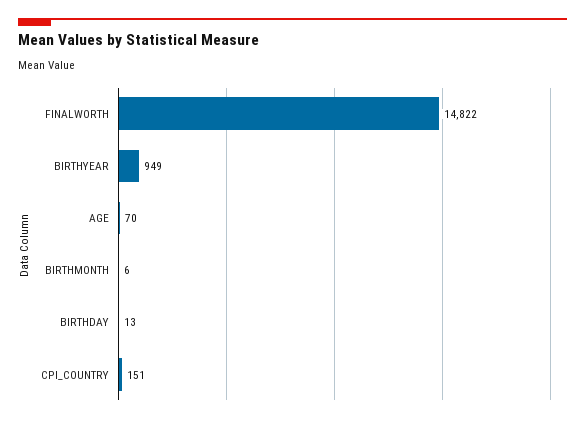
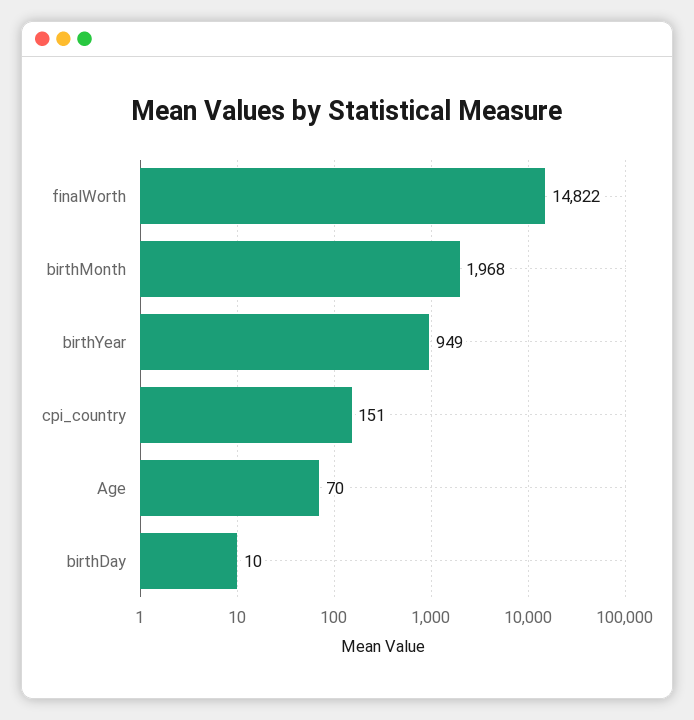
  {
    "FINALWORTH": 14822,
    "BIRTHYEAR": 949,
    "AGE": 70,
-   "BIRTHMONTH": 6,
+   "BIRTHMONTH": 1968,
-   "BIRTHDAY": 13,
+   "BIRTHDAY": 10,
    "CPI_COUNTRY": 151
  }

